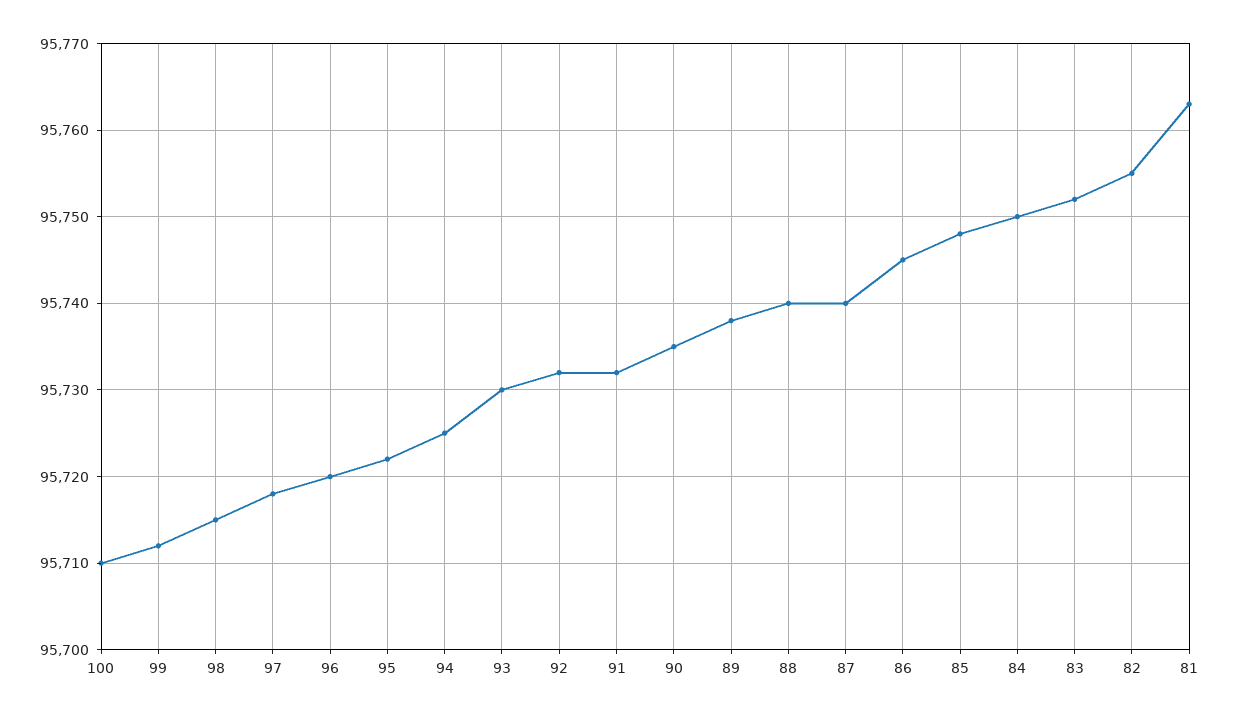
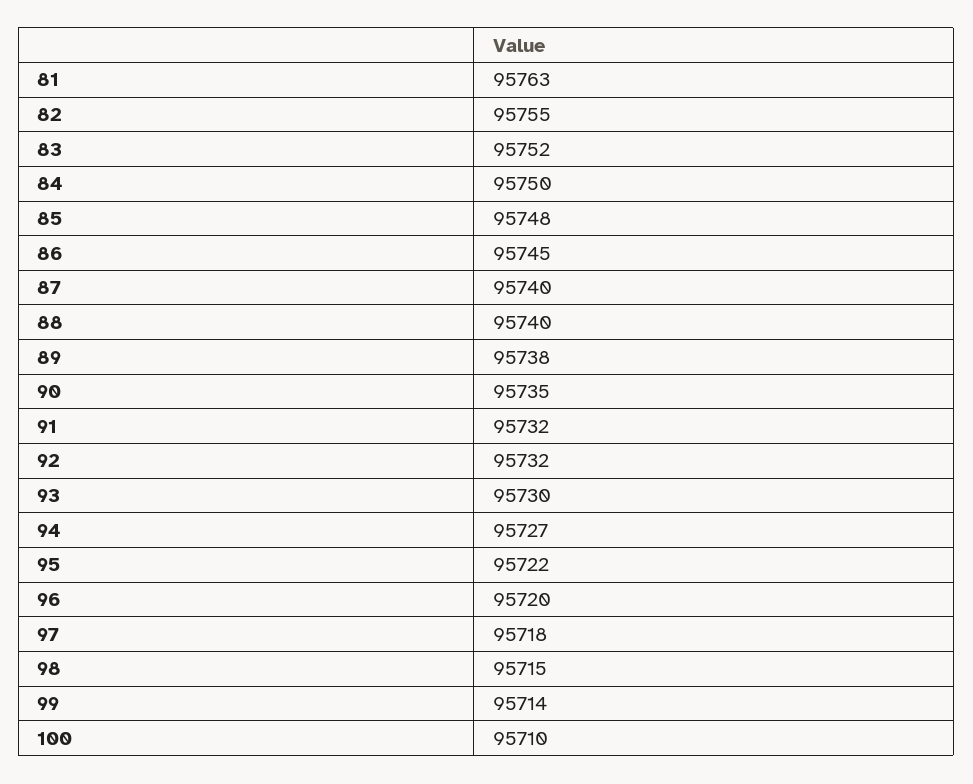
  {
    "100": 95710,
-   "99": 95712,
+   "99": 95714,
    "98": 95715,
    "97": 95718,
    "96": 95720,
    "95": 95722,
-   "94": 95725,
+   "94": 95727,
    "93": 95730,
    "92": 95732,
    "91": 95732,
    "90": 95735,
    "89": 95738,
    "88": 95740,
    "87": 95740,
    "86": 95745,
    "85": 95748,
    "84": 95750,
    "83": 95752,
    "82": 95755,
    "81": 95763
  }

